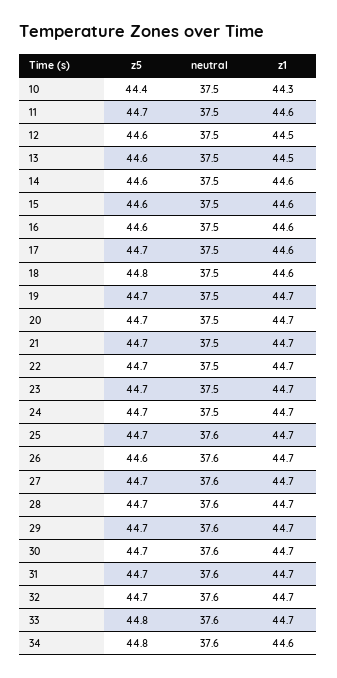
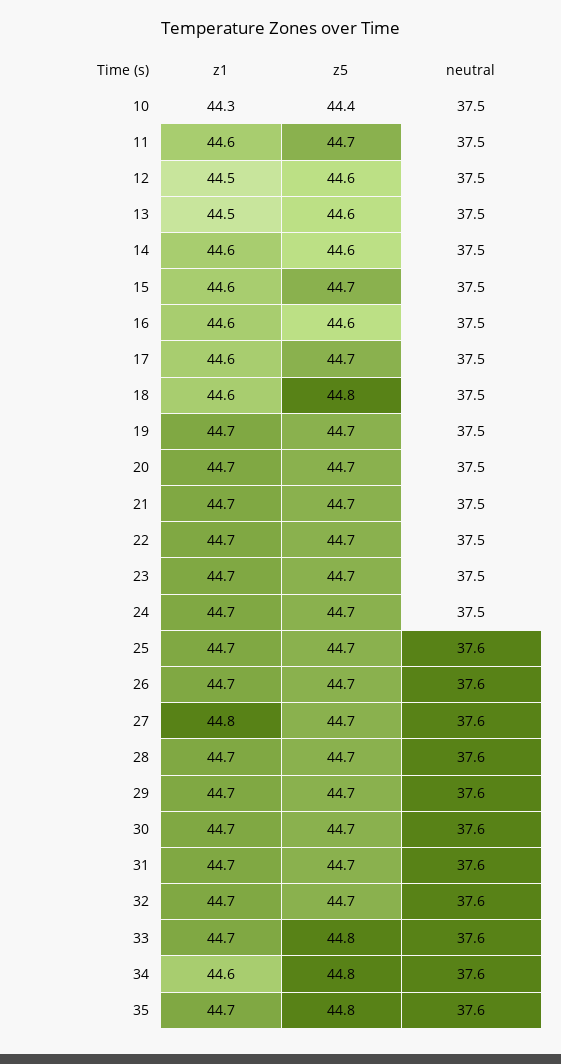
  {
    "z5": {
      "10": 44.4,
      "11": 44.7,
      "12": 44.6,
      "13": 44.6,
      "14": 44.6,
-     "15": 44.6,
+     "15": 44.7,
      "16": 44.6,
      "17": 44.7,
      "18": 44.8,
      "19": 44.7,
      "20": 44.7,
      "21": 44.7,
      "22": 44.7,
      "23": 44.7,
      "24": 44.7,
      "25": 44.7,
-     "26": 44.6,
+     "26": 44.7,
      "27": 44.7,
      "28": 44.7,
      "29": 44.7,
      "30": 44.7,
      "31": 44.7,
      "32": 44.7,
      "33": 44.8,
-     "34": 44.8
+     "34": 44.8,
+     "35": 44.8
    },
    "neutral": {
      "10": 37.5,
      "11": 37.5,
      "12": 37.5,
      "13": 37.5,
      "14": 37.5,
      "15": 37.5,
      "16": 37.5,
      "17": 37.5,
      "18": 37.5,
      "19": 37.5,
      "20": 37.5,
      "21": 37.5,
      "22": 37.5,
      "23": 37.5,
      "24": 37.5,
      "25": 37.6,
      "26": 37.6,
      "27": 37.6,
      "28": 37.6,
      "29": 37.6,
      "30": 37.6,
      "31": 37.6,
      "32": 37.6,
      "33": 37.6,
-     "34": 37.6
+     "34": 37.6,
+     "35": 37.6
    },
    "z1": {
      "10": 44.3,
      "11": 44.6,
      "12": 44.5,
      "13": 44.5,
      "14": 44.6,
      "15": 44.6,
      "16": 44.6,
      "17": 44.6,
      "18": 44.6,
      "19": 44.7,
      "20": 44.7,
      "21": 44.7,
      "22": 44.7,
      "23": 44.7,
      "24": 44.7,
      "25": 44.7,
      "26": 44.7,
-     "27": 44.7,
+     "27": 44.8,
      "28": 44.7,
      "29": 44.7,
      "30": 44.7,
      "31": 44.7,
      "32": 44.7,
      "33": 44.7,
-     "34": 44.6
+     "34": 44.6,
+     "35": 44.7
    }
  }

